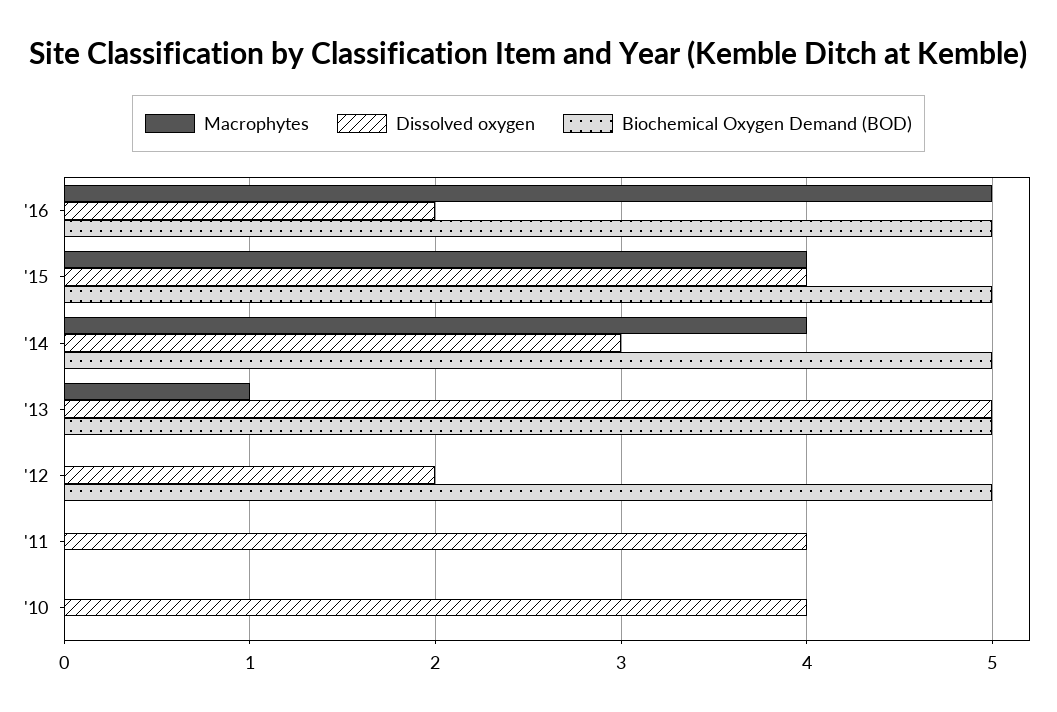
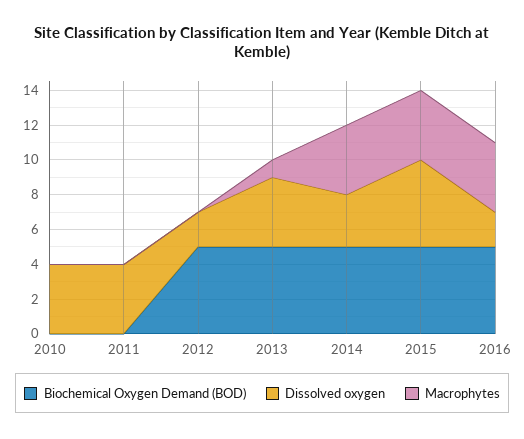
  {
    "Macrophytes": {
-     "'16": 5,
+     "'16": 4,
      "'15": 4,
      "'14": 4,
      "'13": 1,
      "'12": 0,
      "'11": 0,
      "'10": 0
    },
    "Dissolved oxygen": {
      "'16": 2,
-     "'15": 4,
+     "'15": 5,
      "'14": 3,
-     "'13": 5,
+     "'13": 4,
      "'12": 2,
      "'11": 4,
      "'10": 4
    },
    "Biochemical Oxygen Demand (BOD)": {
      "'16": 5,
      "'15": 5,
      "'14": 5,
      "'13": 5,
      "'12": 5,
      "'11": 0,
      "'10": 0
    }
  }

